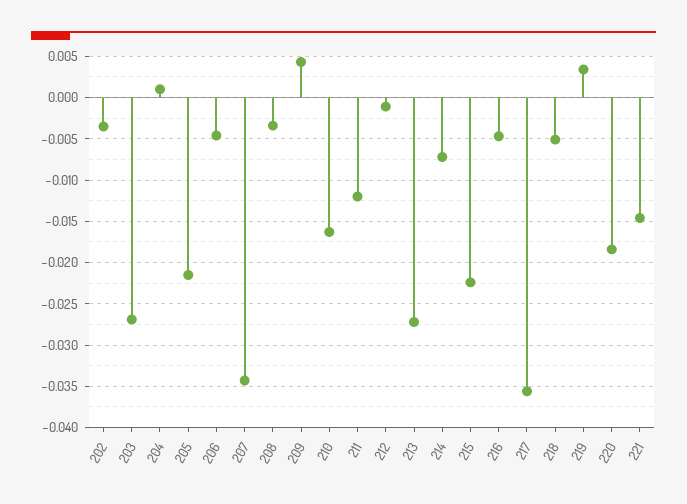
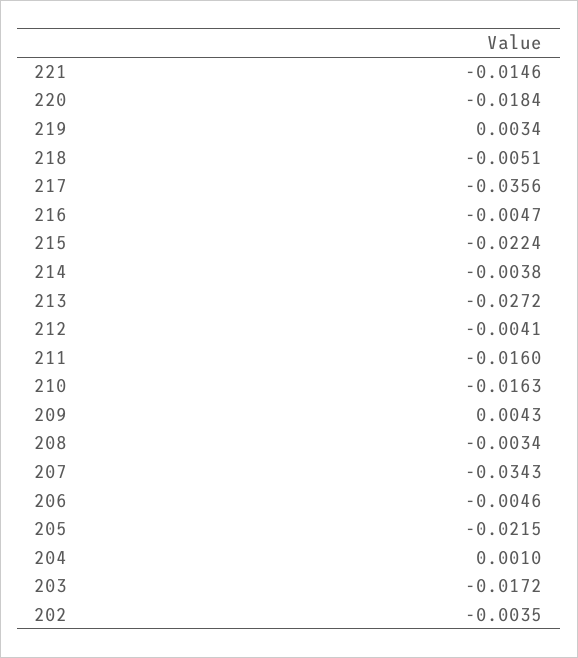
  {
    "202": -0.0035,
-   "203": -0.027,
+   "203": -0.0172,
    "204": 0.001,
    "205": -0.0215,
    "206": -0.0046,
    "207": -0.0343,
    "208": -0.0034,
    "209": 0.0043,
    "210": -0.0163,
-   "211": -0.012,
+   "211": -0.016,
-   "212": -0.001,
+   "212": -0.0041,
    "213": -0.0272,
-   "214": -0.007,
+   "214": -0.0038,
    "215": -0.0224,
    "216": -0.0047,
    "217": -0.0356,
    "218": -0.0051,
    "219": 0.0034,
    "220": -0.0184,
    "221": -0.0146
  }

